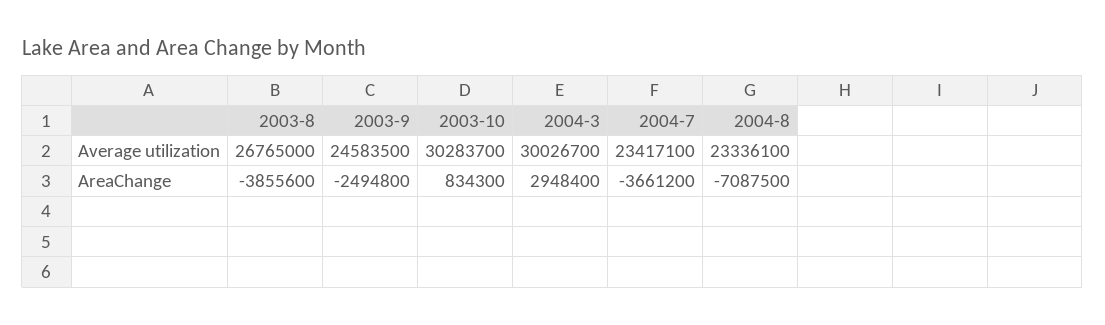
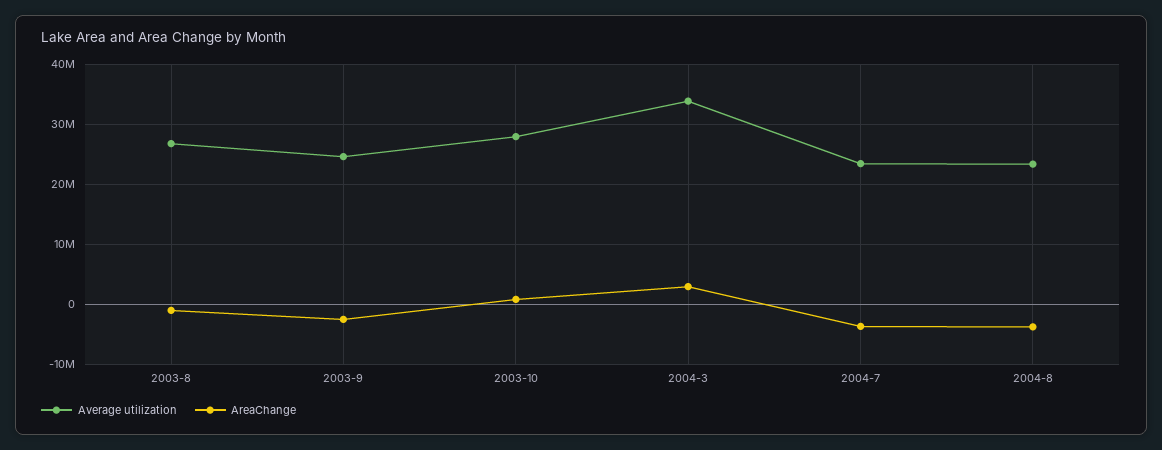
  {
    "Average utilization": {
      "2003-8": 26765000,
      "2003-9": 24583500,
-     "2003-10": 30283700,
+     "2003-10": 28000000,
-     "2004-3": 30026700,
+     "2004-3": 34000000,
      "2004-7": 23417100,
      "2004-8": 23336100
    },
    "AreaChange": {
-     "2003-8": -3855600,
+     "2003-8": -1000000,
      "2003-9": -2494800,
      "2003-10": 834300,
      "2004-3": 2948400,
      "2004-7": -3661200,
-     "2004-8": -7087500
+     "2004-8": -4000000
    }
  }

